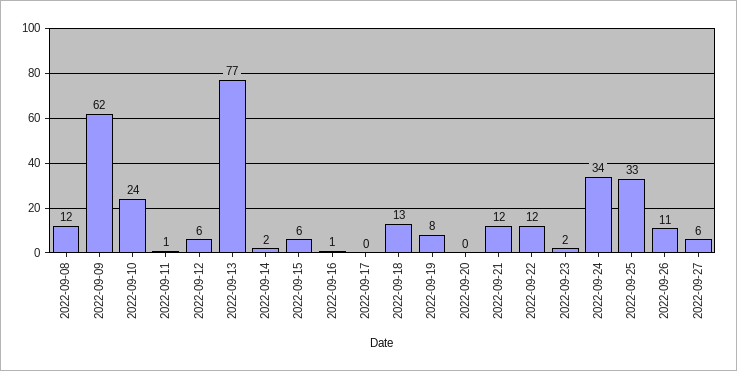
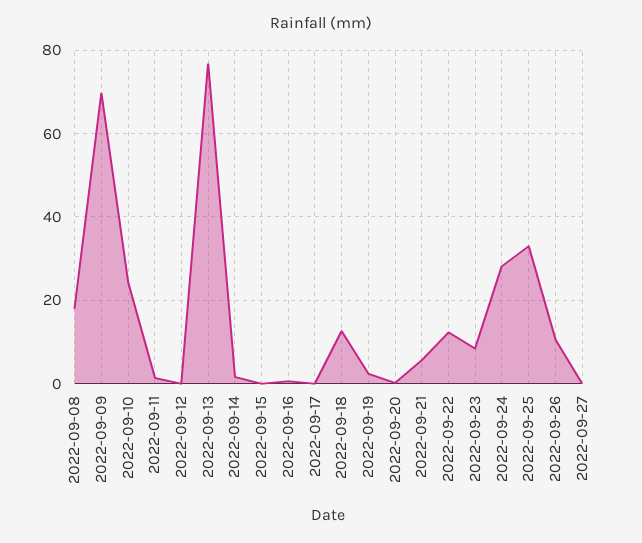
  {
-   "2022-09-08": 12,
+   "2022-09-08": 18,
-   "2022-09-09": 62,
+   "2022-09-09": 70,
    "2022-09-10": 24,
    "2022-09-11": 1,
-   "2022-09-12": 6,
+   "2022-09-12": 0,
    "2022-09-13": 77,
    "2022-09-14": 2,
-   "2022-09-15": 6,
+   "2022-09-15": 0,
    "2022-09-16": 1,
    "2022-09-17": 0,
    "2022-09-18": 13,
-   "2022-09-19": 8,
+   "2022-09-19": 2,
    "2022-09-20": 0,
-   "2022-09-21": 12,
+   "2022-09-21": 6,
    "2022-09-22": 12,
-   "2022-09-23": 2,
+   "2022-09-23": 8,
-   "2022-09-24": 34,
+   "2022-09-24": 28,
    "2022-09-25": 33,
    "2022-09-26": 11,
-   "2022-09-27": 6
+   "2022-09-27": 0
  }

